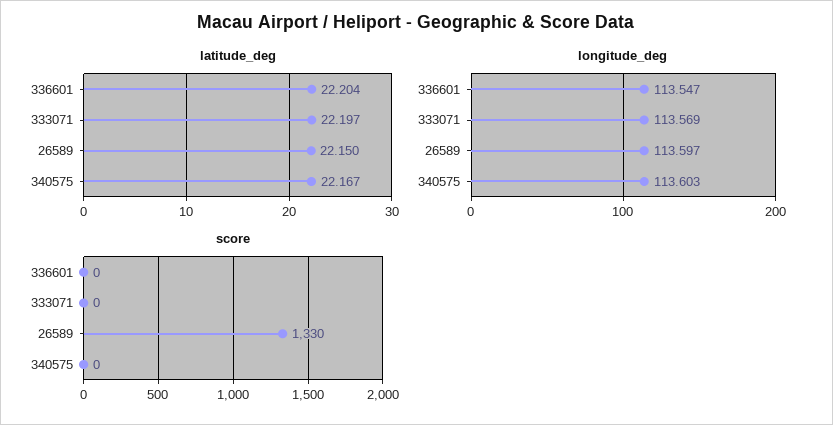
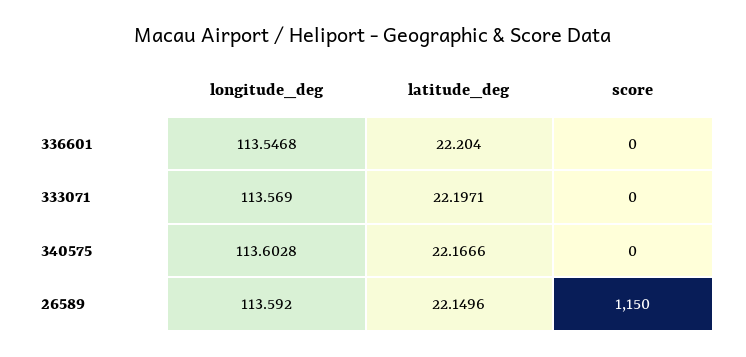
  {
    "latitude_deg": {
      "336601": 22.204,
      "333071": 22.1971,
      "26589": 22.1496,
      "340575": 22.1666
    },
    "longitude_deg": {
      "336601": 113.5468,
      "333071": 113.569,
-     "26589": 113.597,
+     "26589": 113.592,
      "340575": 113.6028
    },
    "score": {
      "336601": 0,
      "333071": 0,
-     "26589": 1330,
+     "26589": 1150,
      "340575": 0
    }
  }

